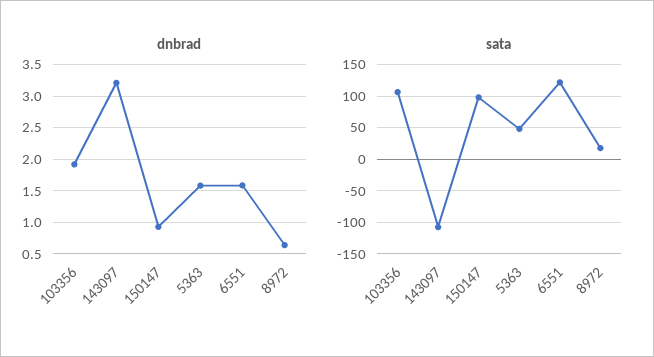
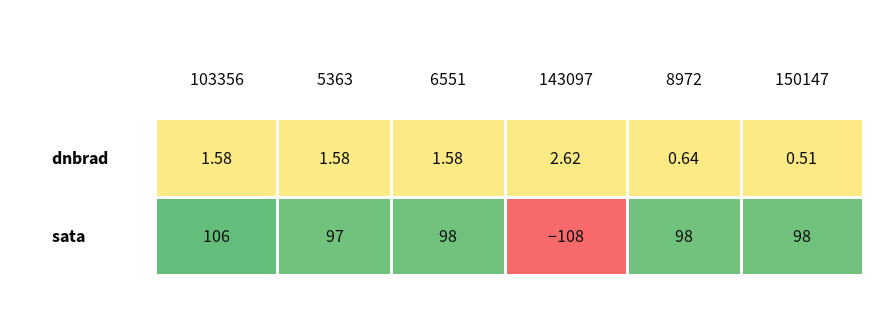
  {
    "dnbrad": {
-     "103356": 1.9,
+     "103356": 1.58,
-     "143097": 3.2,
+     "143097": 2.62,
-     "150147": 0.9,
+     "150147": 0.51,
      "5363": 1.58,
      "6551": 1.58,
      "8972": 0.64
    },
    "sata": {
      "103356": 106,
      "143097": -108,
      "150147": 98,
-     "5363": 50,
+     "5363": 97,
-     "6551": 120,
+     "6551": 98,
-     "8972": 20
+     "8972": 98
    }
  }

